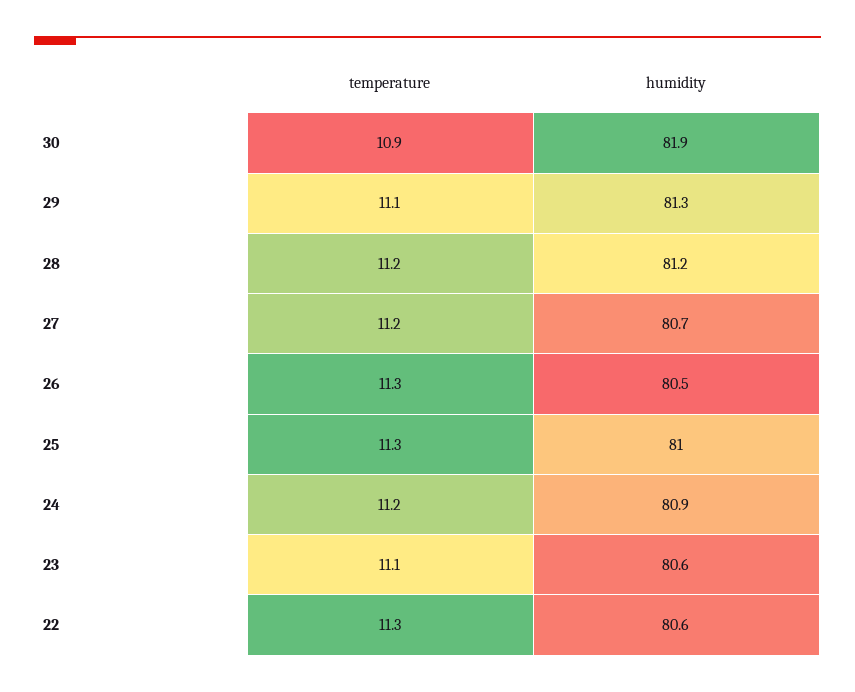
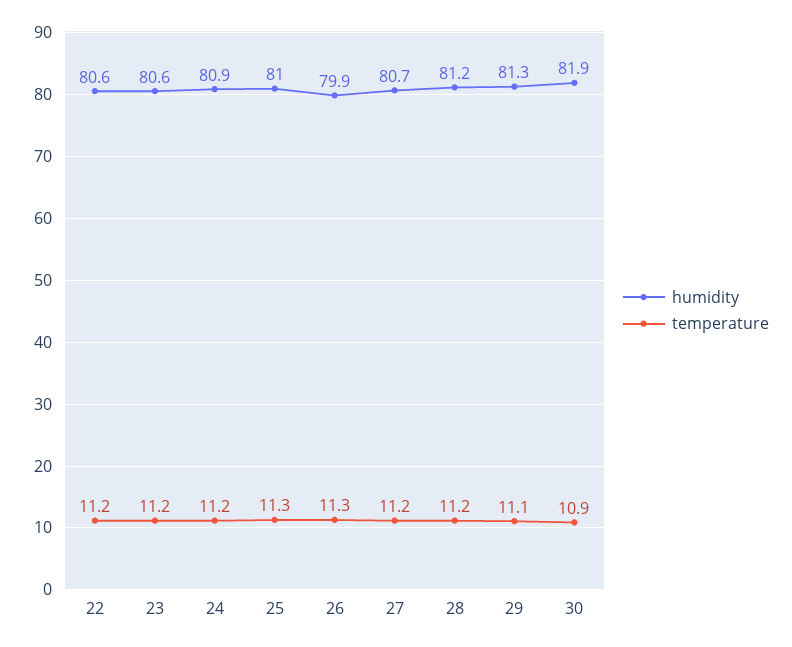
  {
    "temperature": {
      "30": 10.9,
      "29": 11.1,
      "28": 11.2,
      "27": 11.2,
      "26": 11.3,
      "25": 11.3,
      "24": 11.2,
-     "23": 11.1,
+     "23": 11.2,
-     "22": 11.3
+     "22": 11.2
    },
    "humidity": {
      "30": 81.9,
      "29": 81.3,
      "28": 81.2,
      "27": 80.7,
-     "26": 80.5,
+     "26": 79.9,
      "25": 81,
      "24": 80.9,
      "23": 80.6,
      "22": 80.6
    }
  }

